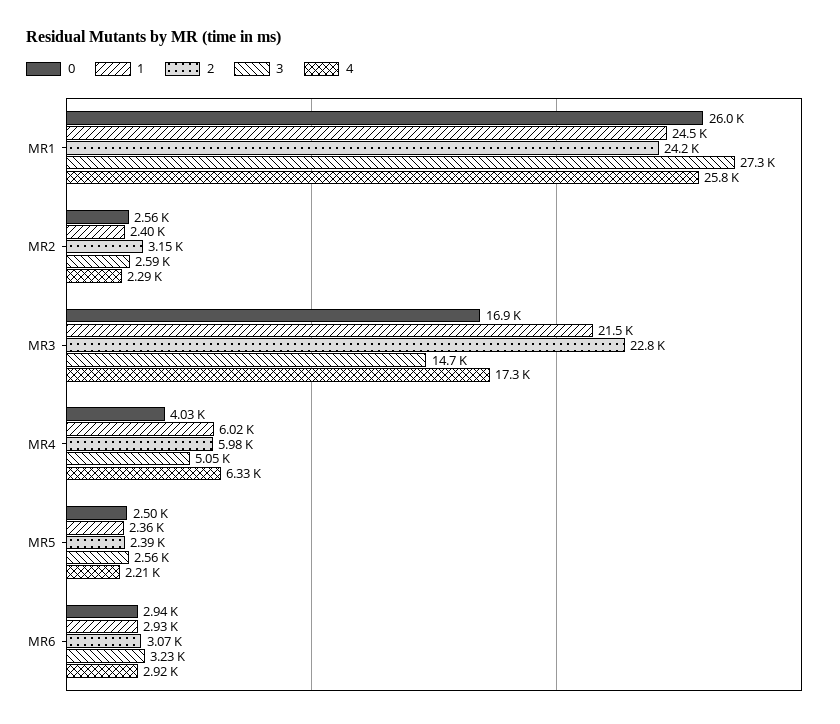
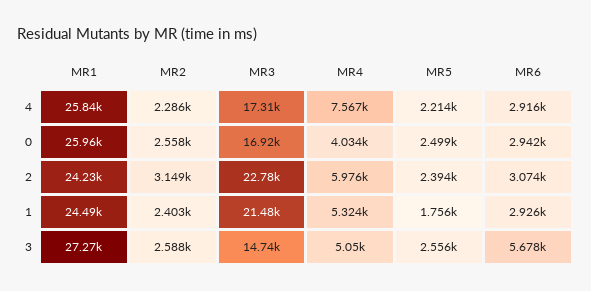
  {
    "0": {
      "MR1": 25960,
      "MR2": 2558,
      "MR3": 16920,
      "MR4": 4034,
      "MR5": 2499,
      "MR6": 2942
    },
    "1": {
      "MR1": 24490,
      "MR2": 2403,
      "MR3": 21480,
-     "MR4": 6020,
+     "MR4": 5324,
-     "MR5": 2360,
+     "MR5": 1756,
      "MR6": 2926
    },
    "2": {
      "MR1": 24230,
      "MR2": 3149,
      "MR3": 22780,
      "MR4": 5976,
      "MR5": 2394,
      "MR6": 3074
    },
    "3": {
      "MR1": 27270,
      "MR2": 2588,
      "MR3": 14740,
      "MR4": 5050,
      "MR5": 2556,
-     "MR6": 3230
+     "MR6": 5678
    },
    "4": {
      "MR1": 25840,
      "MR2": 2286,
      "MR3": 17310,
-     "MR4": 6330,
+     "MR4": 7567,
      "MR5": 2214,
      "MR6": 2916
    }
  }

